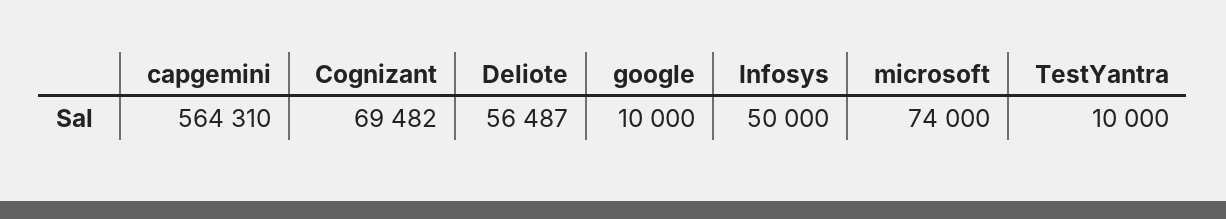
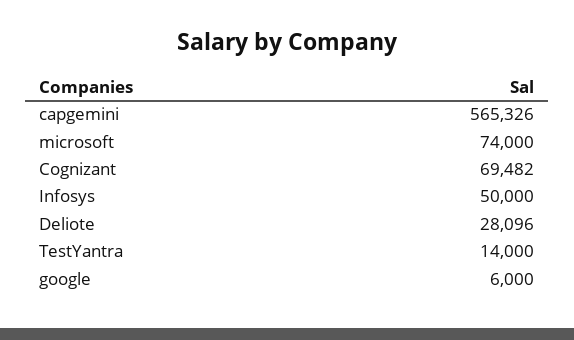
  {
-   "capgemini": 564310,
+   "capgemini": 565326,
    "Cognizant": 69482,
-   "Deliote": 56487,
+   "Deliote": 28096,
-   "google": 10000,
+   "google": 6000,
    "Infosys": 50000,
    "microsoft": 74000,
-   "TestYantra": 10000
+   "TestYantra": 14000
  }

